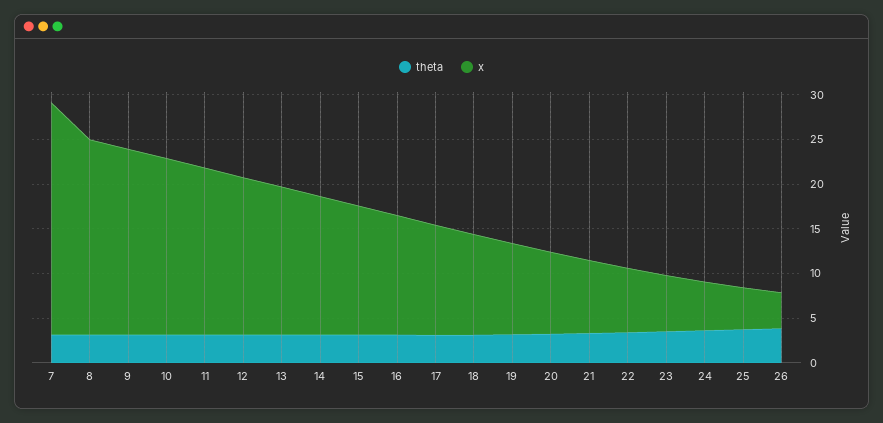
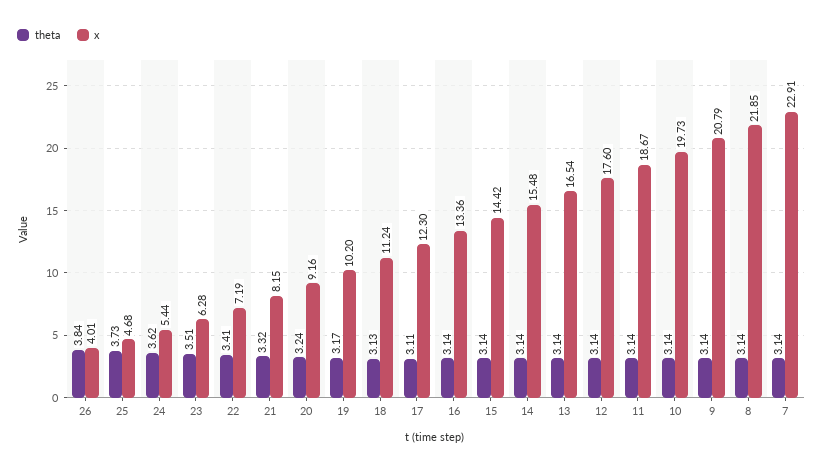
  {
    "theta": {
      "7": 3.14,
      "8": 3.14,
      "9": 3.14,
      "10": 3.14,
      "11": 3.14,
      "12": 3.14,
      "13": 3.14,
      "14": 3.14,
      "15": 3.14,
      "16": 3.14,
      "17": 3.11,
      "18": 3.13,
      "19": 3.17,
      "20": 3.24,
      "21": 3.32,
      "22": 3.41,
      "23": 3.51,
      "24": 3.62,
      "25": 3.73,
      "26": 3.84
    },
    "x": {
-     "7": 26,
+     "7": 22.91,
      "8": 21.85,
      "9": 20.79,
      "10": 19.73,
      "11": 18.67,
      "12": 17.6,
      "13": 16.54,
      "14": 15.48,
      "15": 14.42,
      "16": 13.36,
      "17": 12.3,
      "18": 11.24,
      "19": 10.2,
      "20": 9.16,
      "21": 8.15,
      "22": 7.19,
      "23": 6.28,
      "24": 5.44,
      "25": 4.68,
      "26": 4.01
    }
  }

